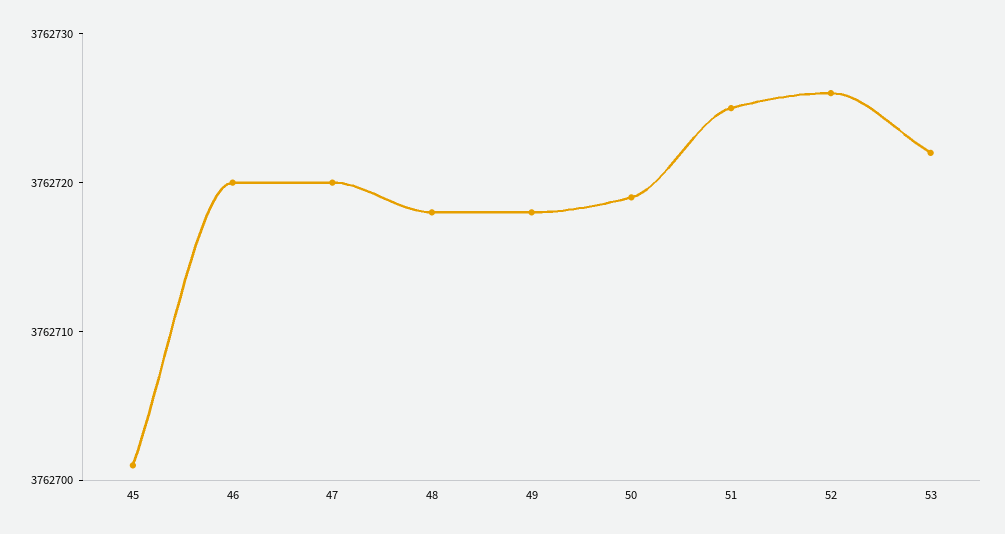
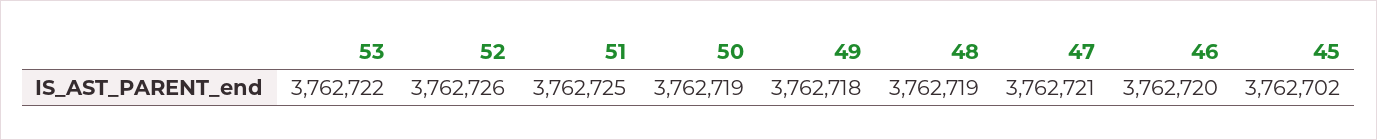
  {
-   "45": 3762701,
+   "45": 3762702,
    "46": 3762720,
-   "47": 3762720,
+   "47": 3762721,
-   "48": 3762718,
+   "48": 3762719,
    "49": 3762718,
    "50": 3762719,
    "51": 3762725,
    "52": 3762726,
    "53": 3762722
  }

